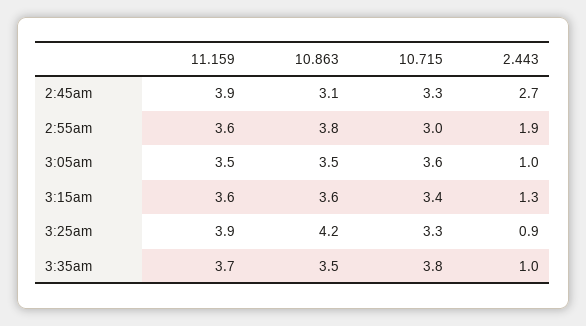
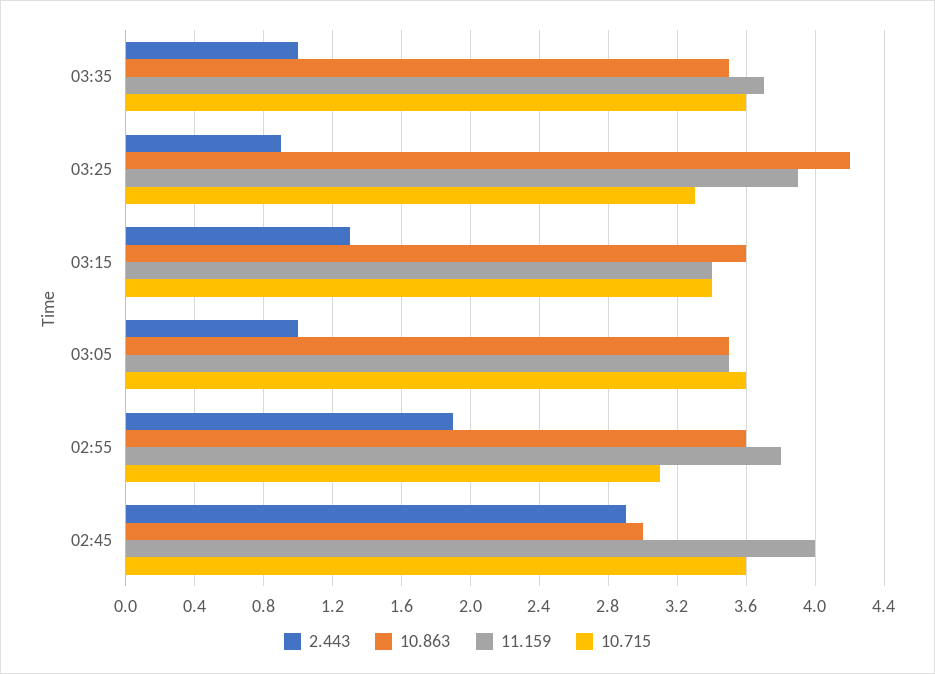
  {
    "11.159": {
-     "2:45am": 3.9,
+     "2:45am": 4,
-     "2:55am": 3.6,
+     "2:55am": 3.8,
      "3:05am": 3.5,
-     "3:15am": 3.6,
+     "3:15am": 3.4,
      "3:25am": 3.9,
      "3:35am": 3.7
    },
    "10.863": {
-     "2:45am": 3.1,
+     "2:45am": 3,
-     "2:55am": 3.8,
+     "2:55am": 3.6,
      "3:05am": 3.5,
      "3:15am": 3.6,
      "3:25am": 4.2,
      "3:35am": 3.5
    },
    "10.715": {
-     "2:45am": 3.3,
+     "2:45am": 3.6,
-     "2:55am": 3,
+     "2:55am": 3.1,
      "3:05am": 3.6,
      "3:15am": 3.4,
      "3:25am": 3.3,
-     "3:35am": 3.8
+     "3:35am": 3.6
    },
    "2.443": {
-     "2:45am": 2.7,
+     "2:45am": 2.9,
      "2:55am": 1.9,
      "3:05am": 1,
      "3:15am": 1.3,
      "3:25am": 0.9,
      "3:35am": 1
    }
  }

